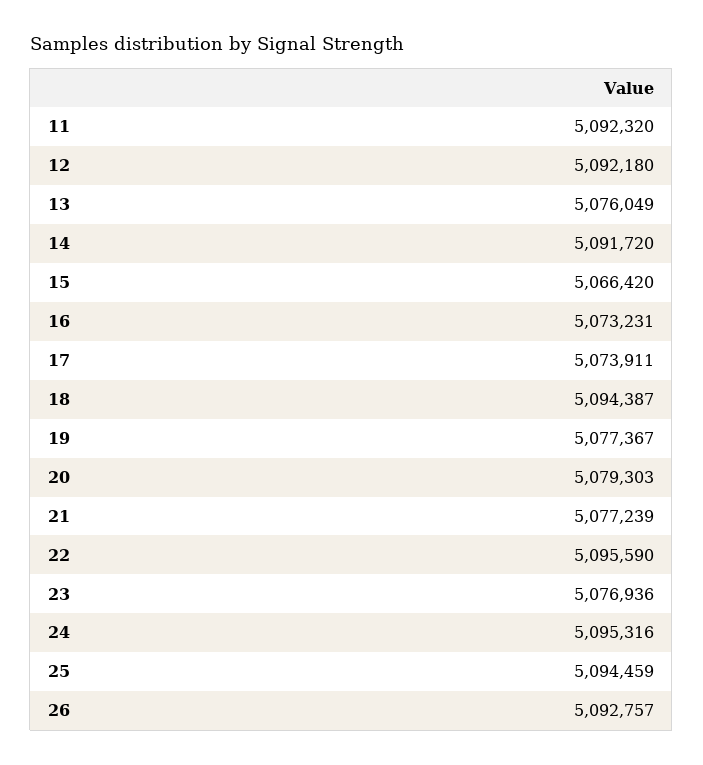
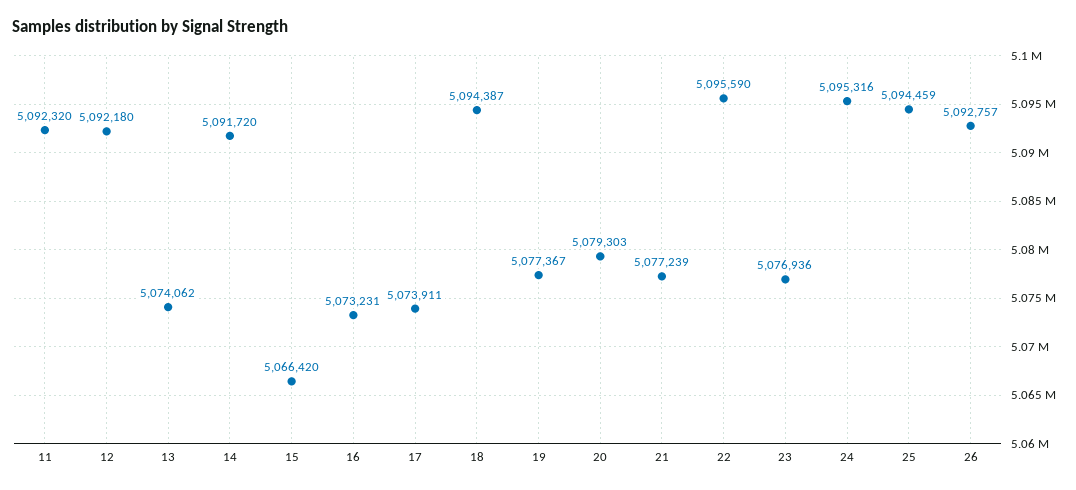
  {
    "11": 5092320,
    "12": 5092180,
-   "13": 5076049,
+   "13": 5074062,
    "14": 5091720,
    "15": 5066420,
    "16": 5073231,
    "17": 5073911,
    "18": 5094387,
    "19": 5077367,
    "20": 5079303,
    "21": 5077239,
    "22": 5095590,
    "23": 5076936,
    "24": 5095316,
    "25": 5094459,
    "26": 5092757
  }

